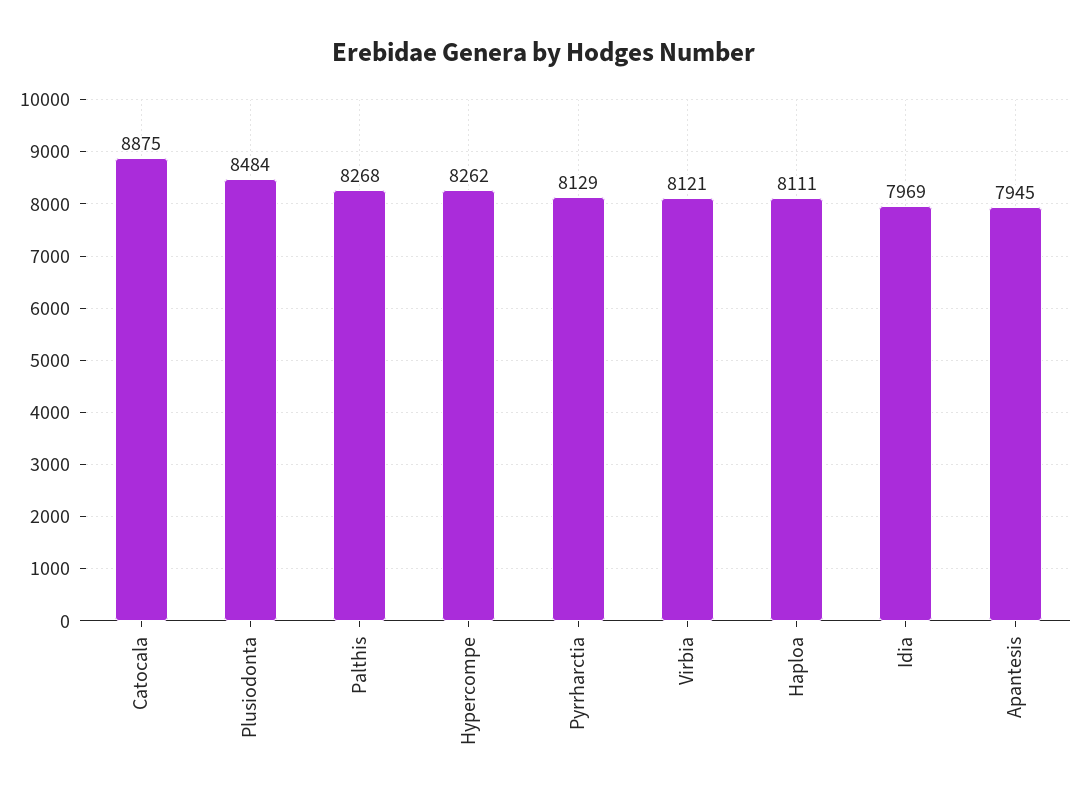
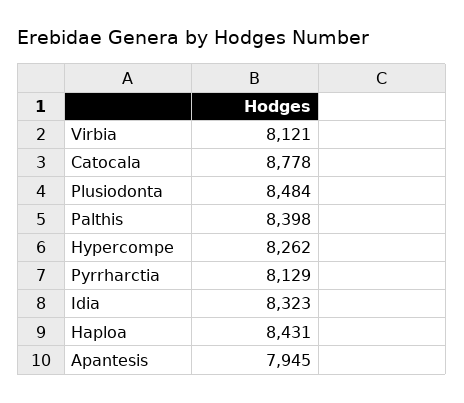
  {
-   "Catocala": 8875,
+   "Catocala": 8778,
    "Plusiodonta": 8484,
-   "Palthis": 8268,
+   "Palthis": 8398,
    "Hypercompe": 8262,
    "Pyrrharctia": 8129,
    "Virbia": 8121,
-   "Haploa": 8111,
+   "Haploa": 8431,
-   "Idia": 7969,
+   "Idia": 8323,
    "Apantesis": 7945
  }

